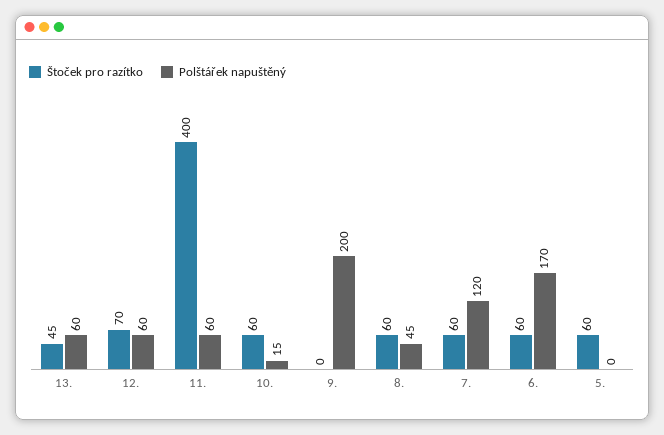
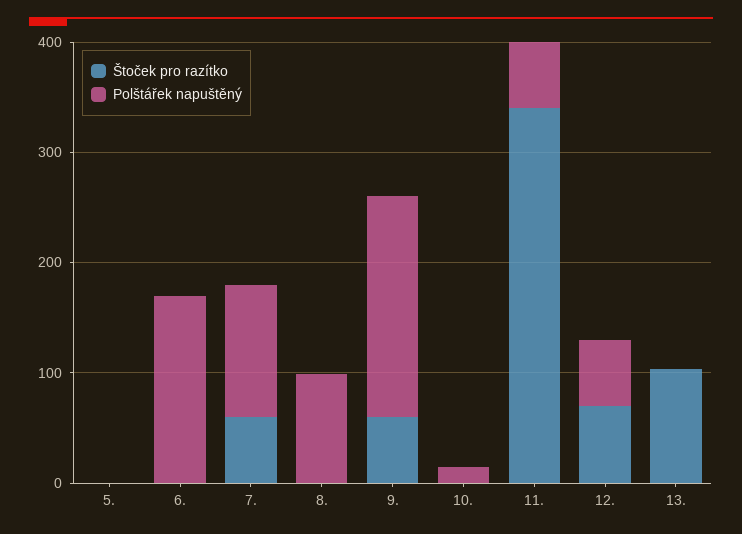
  {
    "Štoček pro razítko": {
-     "13.": 45,
+     "13.": 100,
      "12.": 70,
-     "11.": 400,
+     "11.": 340,
-     "10.": 60,
+     "10.": 0,
-     "9.": 0,
+     "9.": 60,
-     "8.": 60,
+     "8.": 0,
      "7.": 60,
-     "6.": 60,
+     "6.": 0,
-     "5.": 60
+     "5.": 0
    },
    "Polštářek napuštěný": {
-     "13.": 60,
+     "13.": 0,
      "12.": 60,
      "11.": 60,
      "10.": 15,
      "9.": 200,
-     "8.": 45,
+     "8.": 100,
      "7.": 120,
      "6.": 170,
      "5.": 0
    }
  }

